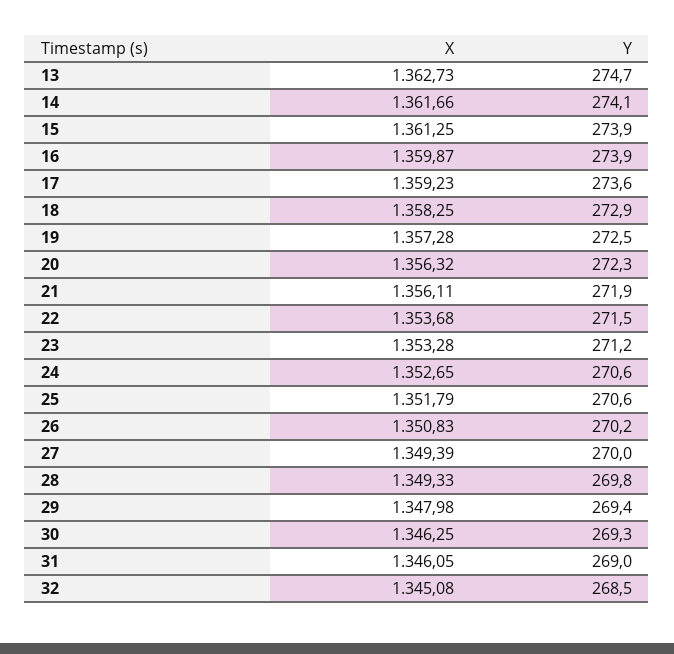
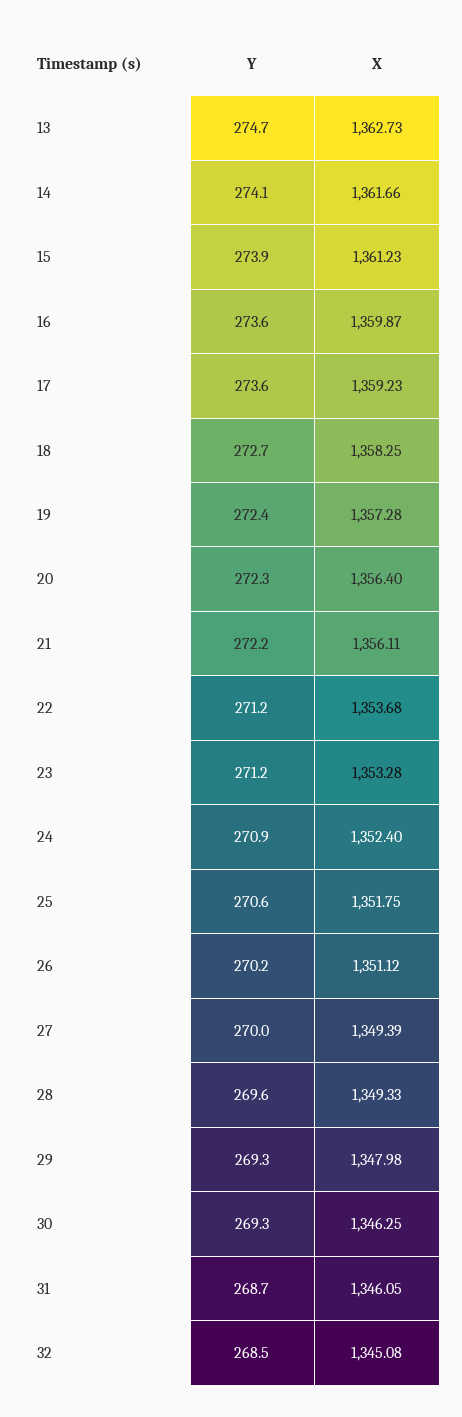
  {
    "X": {
      "13": 1362.73,
      "14": 1361.66,
-     "15": 1361.25,
+     "15": 1361.23,
      "16": 1359.87,
      "17": 1359.23,
      "18": 1358.25,
      "19": 1357.28,
-     "20": 1356.32,
+     "20": 1356.4,
      "21": 1356.11,
      "22": 1353.68,
      "23": 1353.28,
-     "24": 1352.65,
+     "24": 1352.4,
-     "25": 1351.79,
+     "25": 1351.75,
-     "26": 1350.83,
+     "26": 1351.12,
      "27": 1349.39,
      "28": 1349.33,
      "29": 1347.98,
      "30": 1346.25,
      "31": 1346.05,
      "32": 1345.08
    },
    "Y": {
      "13": 274.7,
      "14": 274.1,
      "15": 273.9,
-     "16": 273.9,
+     "16": 273.6,
      "17": 273.6,
-     "18": 272.9,
+     "18": 272.7,
-     "19": 272.5,
+     "19": 272.4,
      "20": 272.3,
-     "21": 271.9,
+     "21": 272.2,
-     "22": 271.5,
+     "22": 271.2,
      "23": 271.2,
-     "24": 270.6,
+     "24": 270.9,
      "25": 270.6,
      "26": 270.2,
      "27": 270,
-     "28": 269.8,
+     "28": 269.6,
-     "29": 269.4,
+     "29": 269.3,
      "30": 269.3,
-     "31": 269,
+     "31": 268.7,
      "32": 268.5
    }
  }

